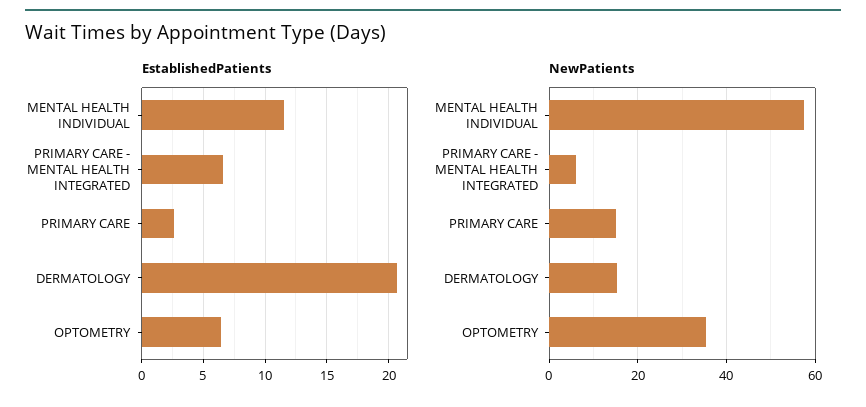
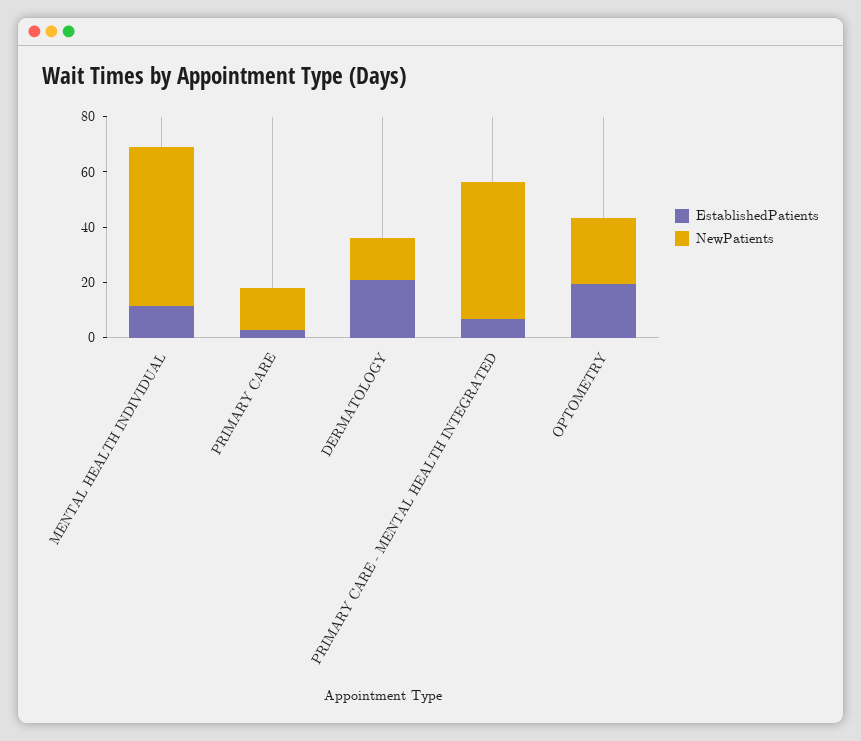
  {
    "EstablishedPatients": {
      "MENTAL HEALTH INDIVIDUAL": 11.5,
      "PRIMARY CARE - MENTAL HEALTH INTEGRATED": 6.5,
      "PRIMARY CARE": 2.5,
      "DERMATOLOGY": 20.5,
-     "OPTOMETRY": 6.5
+     "OPTOMETRY": 20
    },
    "NewPatients": {
      "MENTAL HEALTH INDIVIDUAL": 58,
-     "PRIMARY CARE - MENTAL HEALTH INTEGRATED": 6,
+     "PRIMARY CARE - MENTAL HEALTH INTEGRATED": 50,
      "PRIMARY CARE": 16,
      "DERMATOLOGY": 16,
-     "OPTOMETRY": 36
+     "OPTOMETRY": 25
    }
  }

